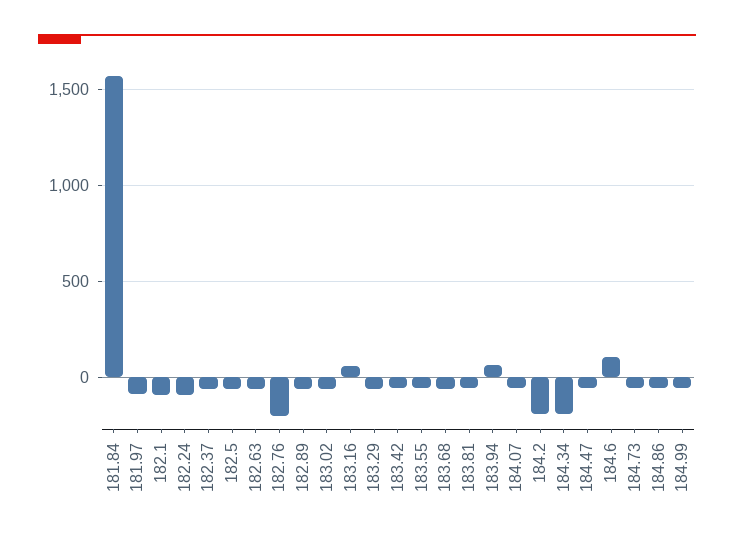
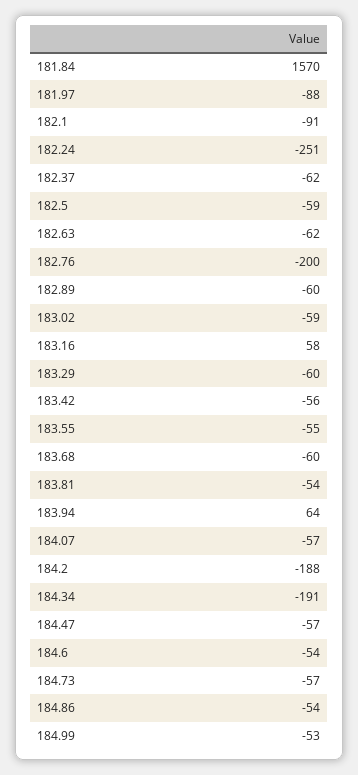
  {
    "181.84": 1570,
    "181.97": -88,
    "182.1": -91,
-   "182.24": -100,
+   "182.24": -251,
    "182.37": -62,
    "182.5": -59,
    "182.63": -62,
    "182.76": -200,
    "182.89": -60,
    "183.02": -59,
    "183.16": 58,
    "183.29": -60,
    "183.42": -56,
    "183.55": -55,
    "183.68": -60,
    "183.81": -54,
    "183.94": 64,
    "184.07": -57,
    "184.2": -188,
    "184.34": -191,
    "184.47": -57,
-   "184.6": 100,
+   "184.6": -54,
    "184.73": -57,
    "184.86": -54,
    "184.99": -53
  }

